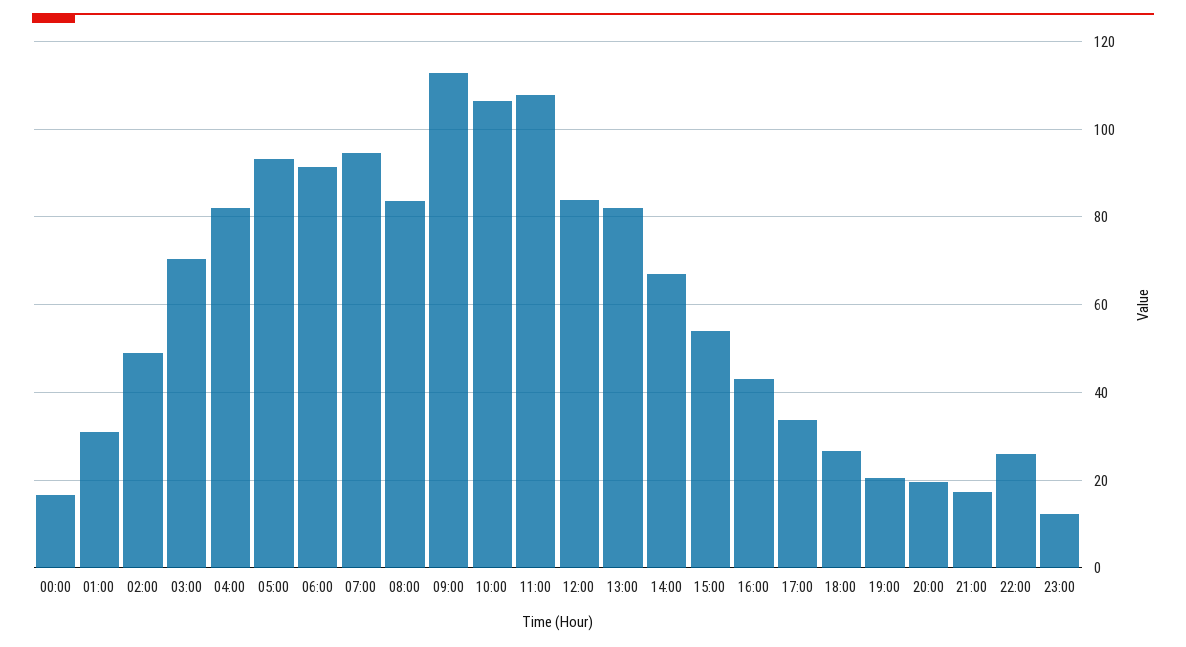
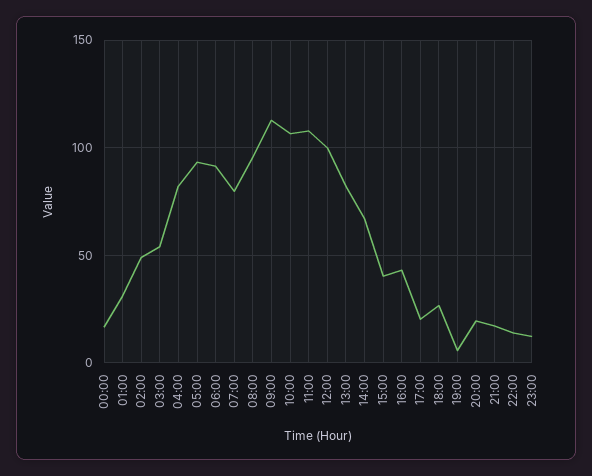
  {
    "00:00": 16,
    "01:00": 32,
    "02:00": 50,
-   "03:00": 70,
+   "03:00": 55,
    "04:00": 82,
    "05:00": 94,
    "06:00": 92,
-   "07:00": 94,
+   "07:00": 80,
-   "08:00": 84,
+   "08:00": 95,
    "09:00": 112,
    "10:00": 106,
    "11:00": 108,
-   "12:00": 84,
+   "12:00": 100,
    "13:00": 82,
    "14:00": 68,
-   "15:00": 54,
+   "15:00": 40,
    "16:00": 44,
-   "17:00": 34,
+   "17:00": 20,
    "18:00": 26,
-   "19:00": 20,
+   "19:00": 5,
    "20:00": 20,
    "21:00": 18,
-   "22:00": 26,
+   "22:00": 15,
    "23:00": 12
  }

